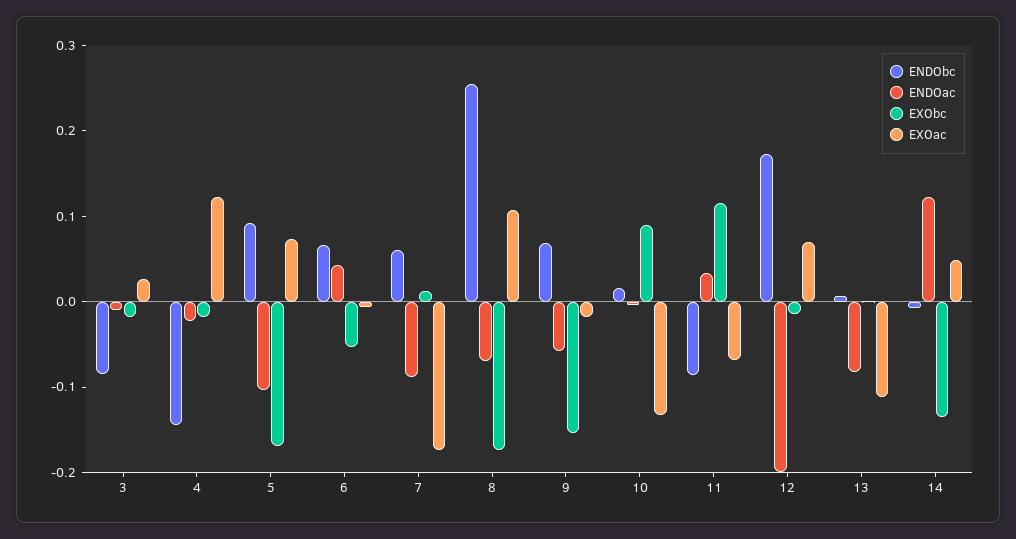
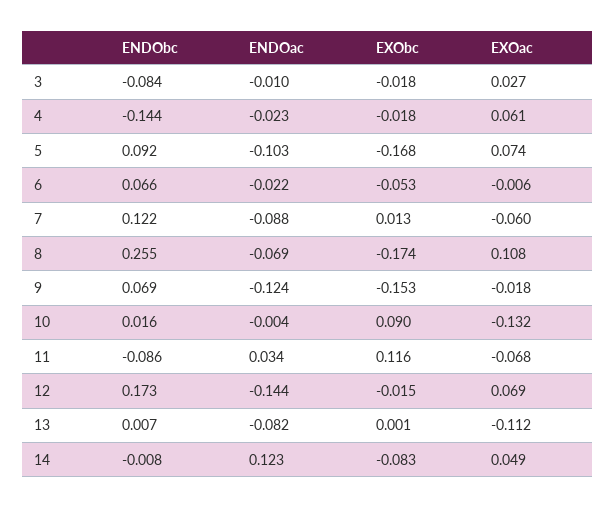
  {
    "ENDObc": {
      "3": -0.084,
      "4": -0.144,
      "5": 0.092,
      "6": 0.066,
-     "7": 0.06,
+     "7": 0.122,
      "8": 0.255,
      "9": 0.069,
      "10": 0.016,
      "11": -0.086,
      "12": 0.173,
      "13": 0.007,
      "14": -0.008
    },
    "ENDOac": {
      "3": -0.01,
      "4": -0.023,
      "5": -0.103,
-     "6": 0.04,
+     "6": -0.022,
      "7": -0.088,
      "8": -0.069,
-     "9": -0.06,
+     "9": -0.124,
      "10": -0.004,
      "11": 0.034,
-     "12": -0.2,
+     "12": -0.144,
      "13": -0.082,
      "14": 0.123
    },
    "EXObc": {
      "3": -0.018,
      "4": -0.018,
      "5": -0.168,
      "6": -0.053,
      "7": 0.013,
      "8": -0.174,
      "9": -0.153,
      "10": 0.09,
      "11": 0.116,
      "12": -0.015,
      "13": 0.001,
-     "14": -0.14
+     "14": -0.083
    },
    "EXOac": {
      "3": 0.027,
-     "4": 0.12,
+     "4": 0.061,
      "5": 0.074,
      "6": -0.006,
-     "7": -0.18,
+     "7": -0.06,
      "8": 0.108,
      "9": -0.018,
      "10": -0.132,
      "11": -0.068,
      "12": 0.069,
      "13": -0.112,
      "14": 0.049
    }
  }

